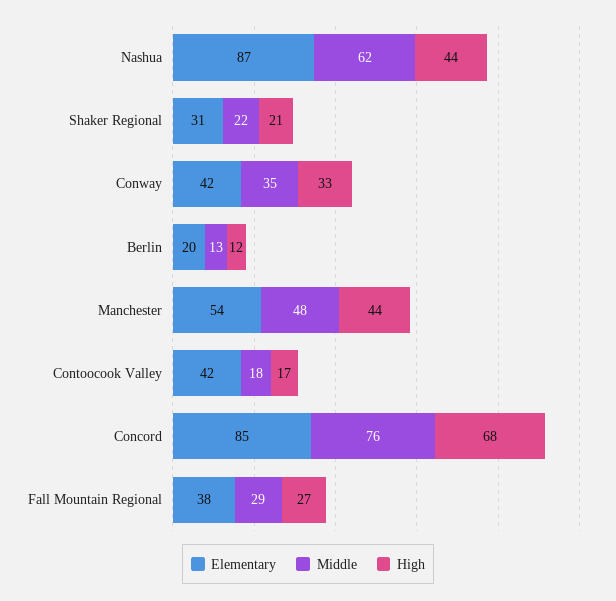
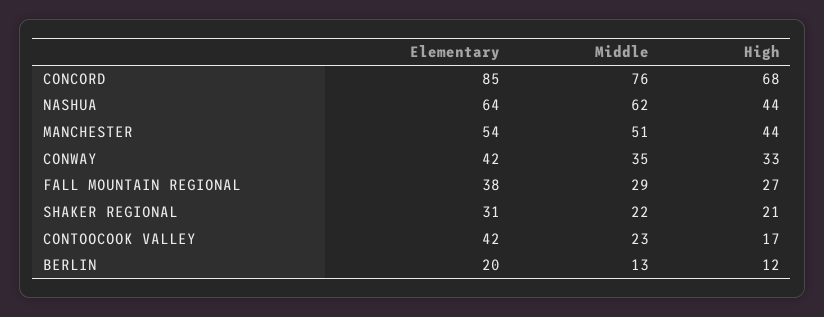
  {
    "Elementary": {
-     "Nashua": 87,
+     "Nashua": 64,
      "Shaker Regional": 31,
      "Conway": 42,
      "Berlin": 20,
      "Manchester": 54,
      "Contoocook Valley": 42,
      "Concord": 85,
      "Fall Mountain Regional": 38
    },
    "Middle": {
      "Nashua": 62,
      "Shaker Regional": 22,
      "Conway": 35,
      "Berlin": 13,
-     "Manchester": 48,
+     "Manchester": 51,
-     "Contoocook Valley": 18,
+     "Contoocook Valley": 23,
      "Concord": 76,
      "Fall Mountain Regional": 29
    },
    "High": {
      "Nashua": 44,
      "Shaker Regional": 21,
      "Conway": 33,
      "Berlin": 12,
      "Manchester": 44,
      "Contoocook Valley": 17,
      "Concord": 68,
      "Fall Mountain Regional": 27
    }
  }

